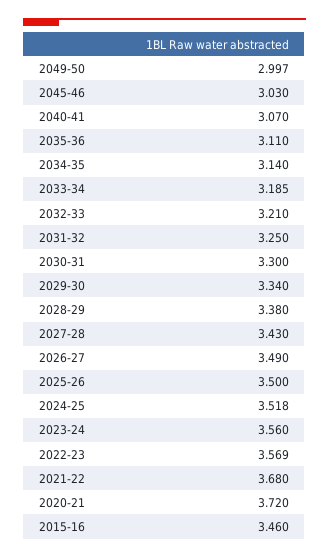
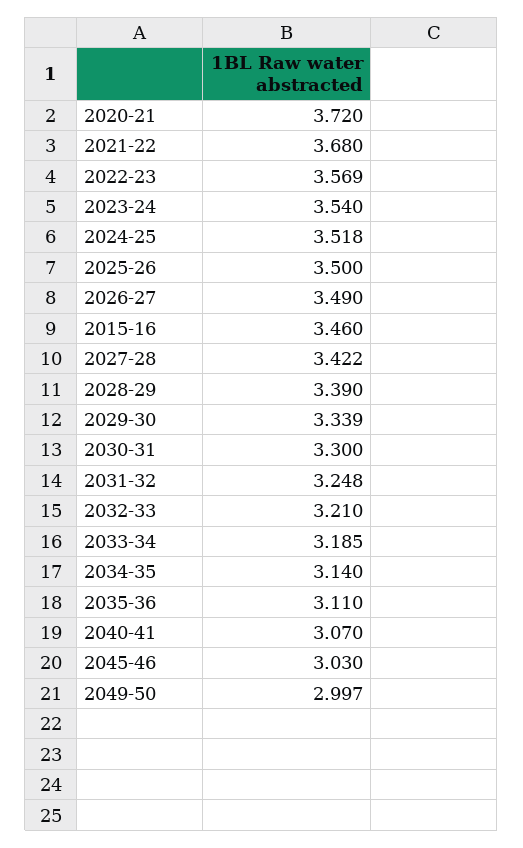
  {
    "2049-50": 2.997,
    "2045-46": 3.03,
    "2040-41": 3.07,
    "2035-36": 3.11,
    "2034-35": 3.14,
    "2033-34": 3.185,
    "2032-33": 3.21,
-   "2031-32": 3.25,
+   "2031-32": 3.248,
    "2030-31": 3.3,
-   "2029-30": 3.34,
+   "2029-30": 3.339,
-   "2028-29": 3.38,
+   "2028-29": 3.39,
-   "2027-28": 3.43,
+   "2027-28": 3.422,
    "2026-27": 3.49,
    "2025-26": 3.5,
    "2024-25": 3.518,
-   "2023-24": 3.56,
+   "2023-24": 3.54,
    "2022-23": 3.569,
    "2021-22": 3.68,
    "2020-21": 3.72,
    "2015-16": 3.46
  }

